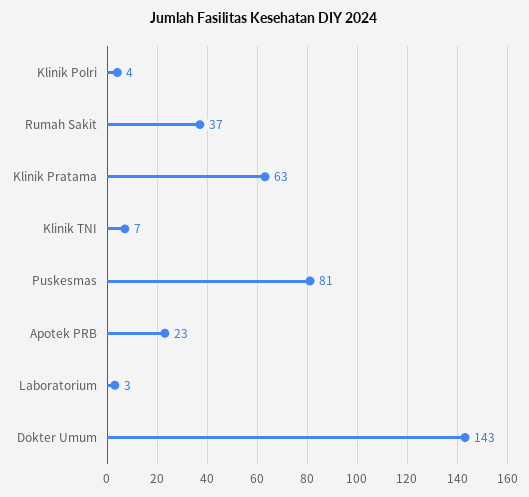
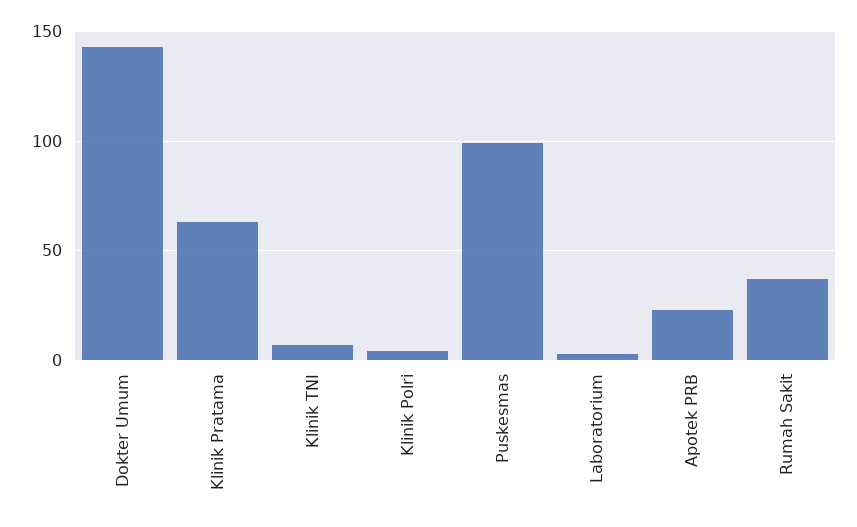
  {
    "Klinik Polri": 4,
    "Rumah Sakit": 37,
    "Klinik Pratama": 63,
    "Klinik TNI": 7,
-   "Puskesmas": 81,
+   "Puskesmas": 100,
    "Apotek PRB": 23,
    "Laboratorium": 3,
    "Dokter Umum": 143
  }

